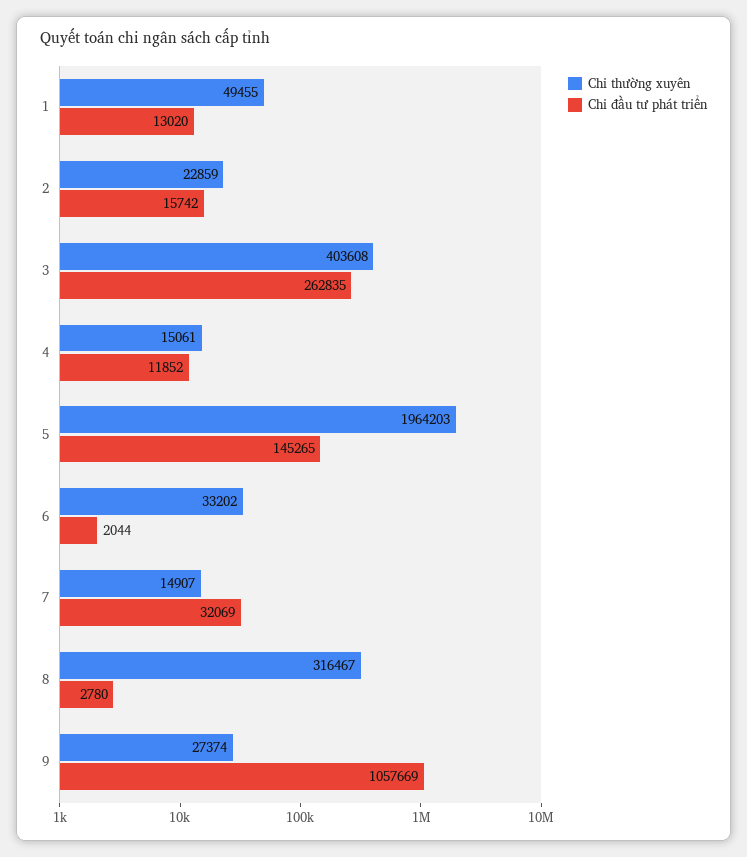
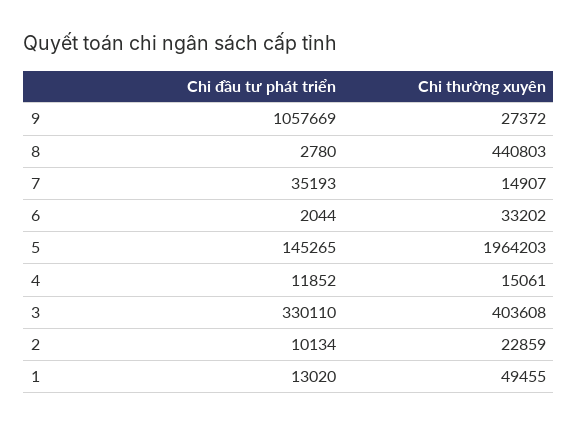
  {
    "Chi thường xuyên": {
      "1": 49455,
      "2": 22859,
      "3": 403608,
      "4": 15061,
      "5": 1964203,
      "6": 33202,
      "7": 14907,
-     "8": 316467,
+     "8": 440803,
-     "9": 27374
+     "9": 27372
    },
    "Chi đầu tư phát triển": {
      "1": 13020,
-     "2": 15742,
+     "2": 10134,
-     "3": 262835,
+     "3": 330110,
      "4": 11852,
      "5": 145265,
      "6": 2044,
-     "7": 32069,
+     "7": 35193,
      "8": 2780,
      "9": 1057669
    }
  }

